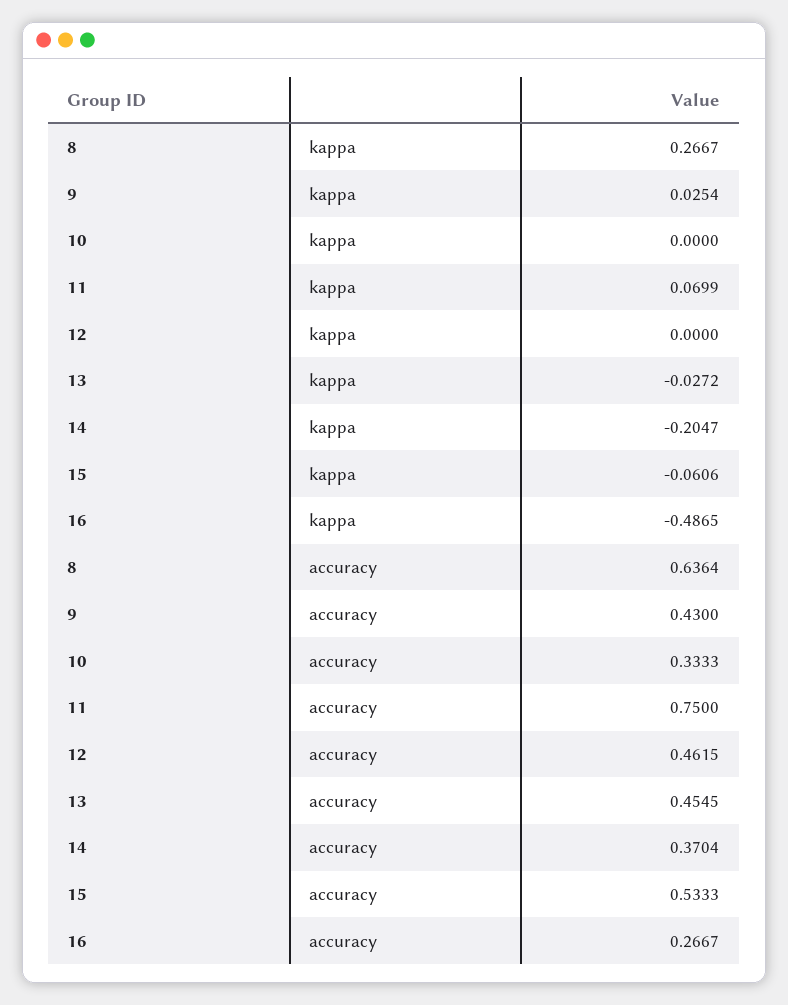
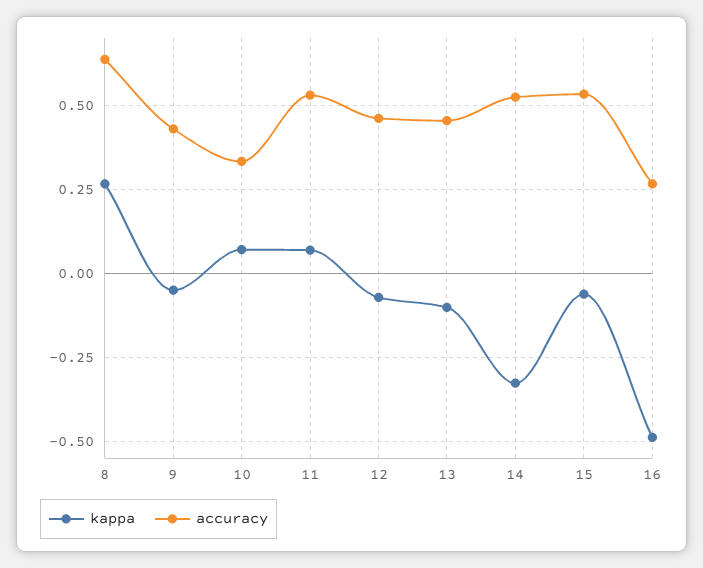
  {
    "kappa": {
      "8": 0.2667,
-     "9": 0.0254,
+     "9": -0.05,
-     "10": 0,
+     "10": 0.075,
      "11": 0.0699,
-     "12": 0,
+     "12": -0.075,
-     "13": -0.0272,
+     "13": -0.1,
-     "14": -0.2047,
+     "14": -0.325,
      "15": -0.0606,
      "16": -0.4865
    },
    "accuracy": {
      "8": 0.6364,
      "9": 0.43,
      "10": 0.3333,
-     "11": 0.75,
+     "11": 0.525,
      "12": 0.4615,
      "13": 0.4545,
-     "14": 0.3704,
+     "14": 0.525,
      "15": 0.5333,
      "16": 0.2667
    }
  }

